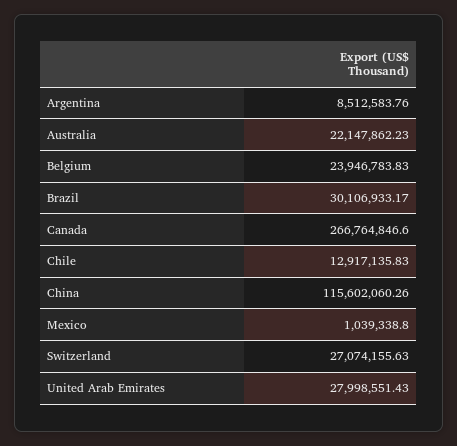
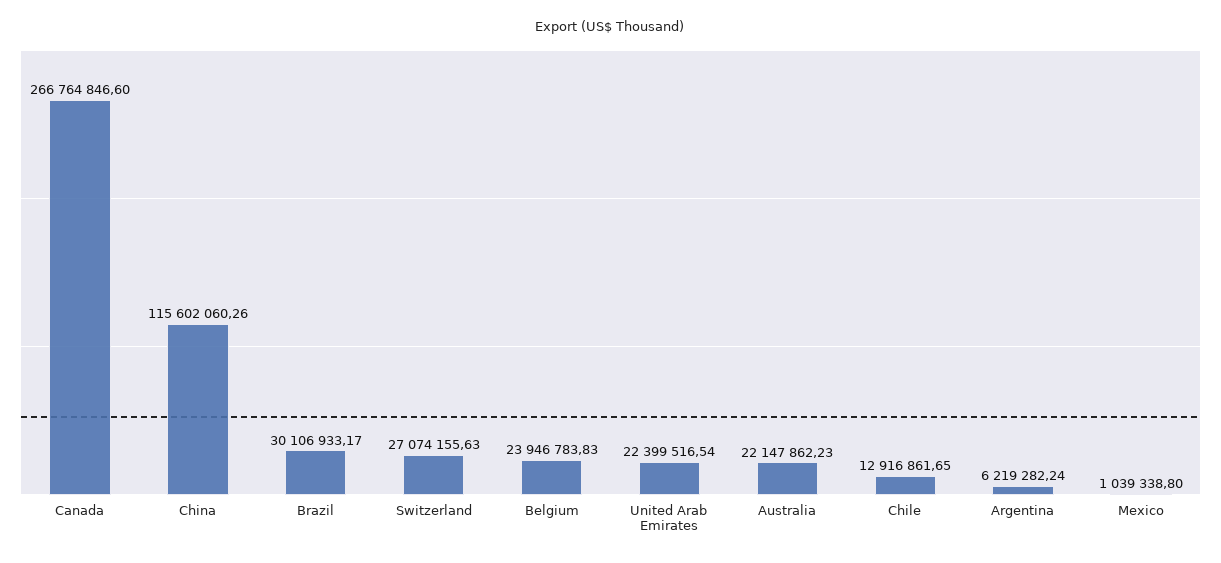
  {
-   "Argentina": 8512583.76,
+   "Argentina": 6219282.24,
    "Australia": 22147862.23,
    "Belgium": 23946783.83,
    "Brazil": 30106933.17,
    "Canada": 266764846.6,
-   "Chile": 12917135.83,
+   "Chile": 12916861.65,
    "China": 115602060.26,
    "Mexico": 1039338.8,
    "Switzerland": 27074155.63,
-   "United Arab Emirates": 27998551.43
+   "United Arab Emirates": 22399516.54
  }

